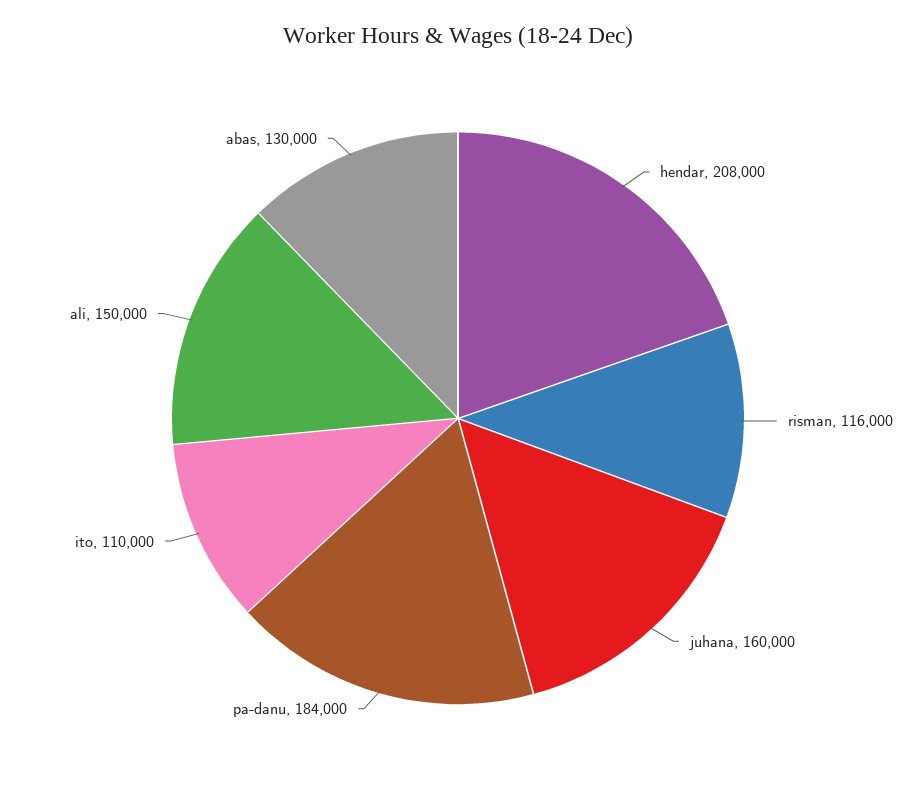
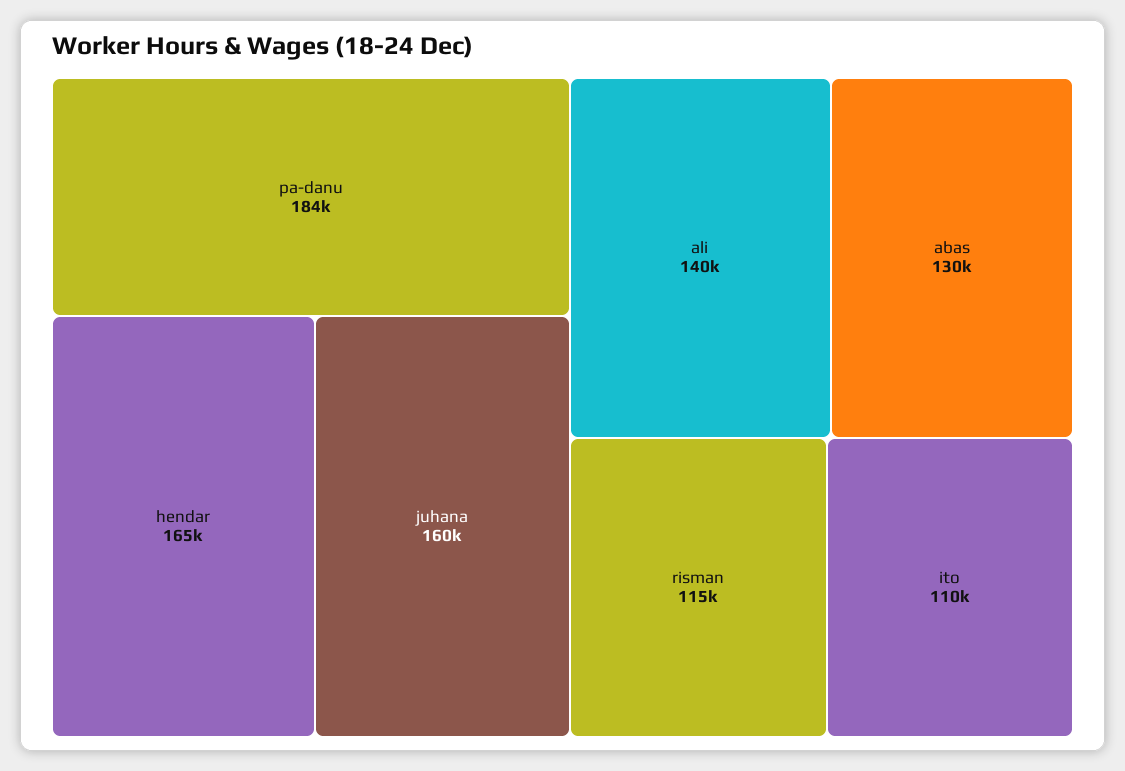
  {
-   "hendar": 208000,
+   "hendar": 165000,
-   "risman": 116000,
+   "risman": 115000,
    "juhana": 160000,
    "pa-danu": 184000,
    "ito": 110000,
-   "ali": 150000,
+   "ali": 140000,
    "abas": 130000
  }

